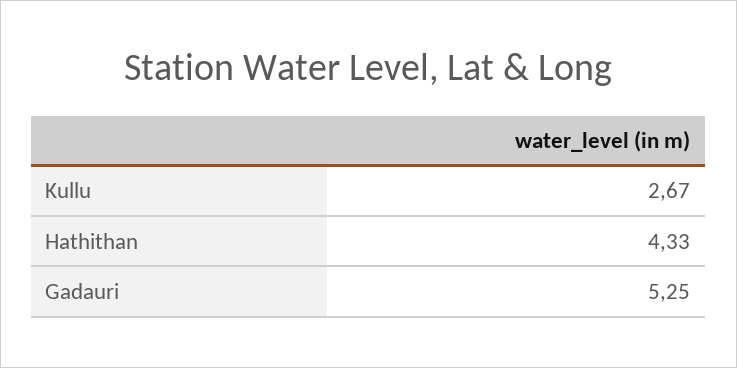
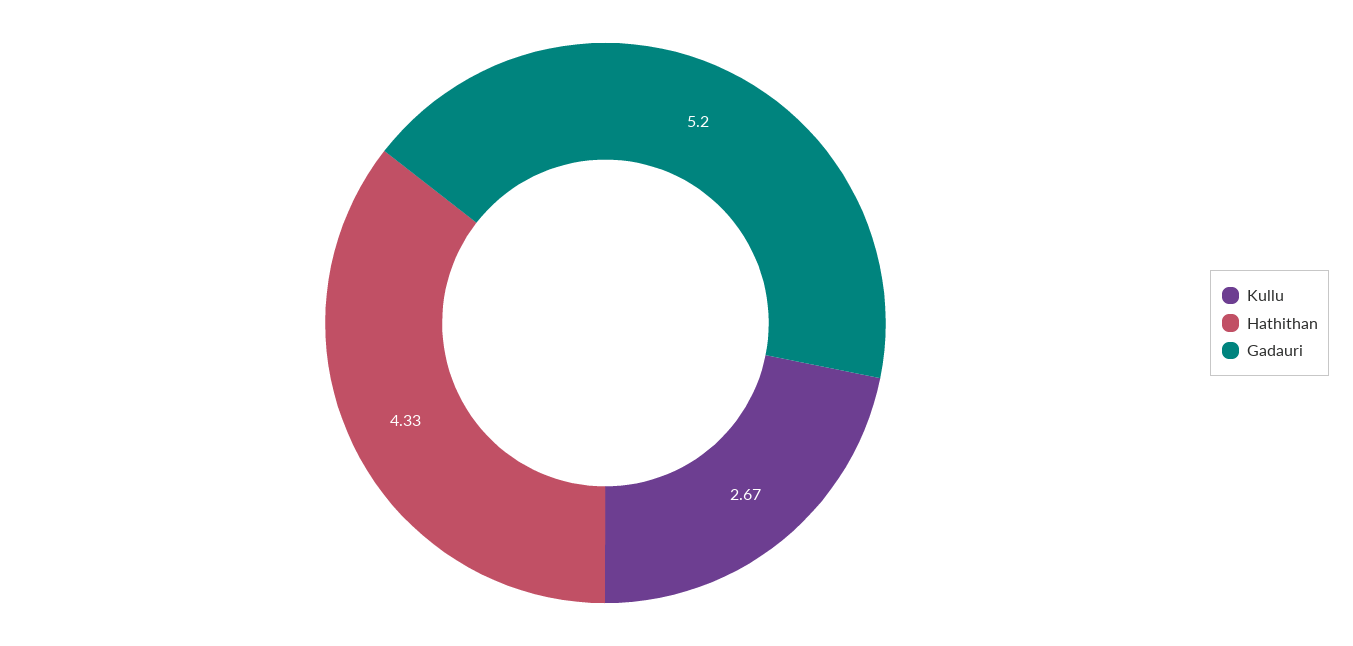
  {
    "Kullu": 2.67,
    "Hathithan": 4.33,
-   "Gadauri": 5.25
+   "Gadauri": 5.2
  }

